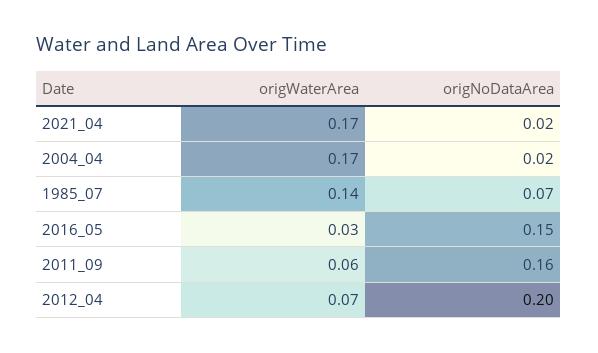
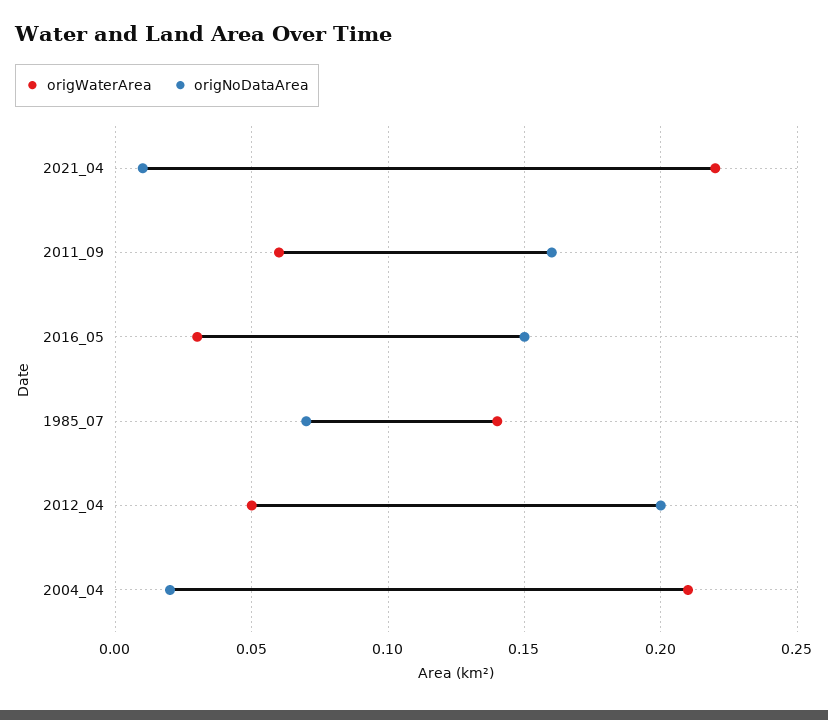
  {
    "origWaterArea": {
-     "2021_04": 0.17,
+     "2021_04": 0.22,
-     "2004_04": 0.17,
+     "2004_04": 0.21,
      "1985_07": 0.14,
      "2016_05": 0.03,
      "2011_09": 0.06,
-     "2012_04": 0.07
+     "2012_04": 0.05
    },
    "origNoDataArea": {
-     "2021_04": 0.02,
+     "2021_04": 0.01,
      "2004_04": 0.02,
      "1985_07": 0.07,
      "2016_05": 0.15,
      "2011_09": 0.16,
      "2012_04": 0.2
    }
  }

